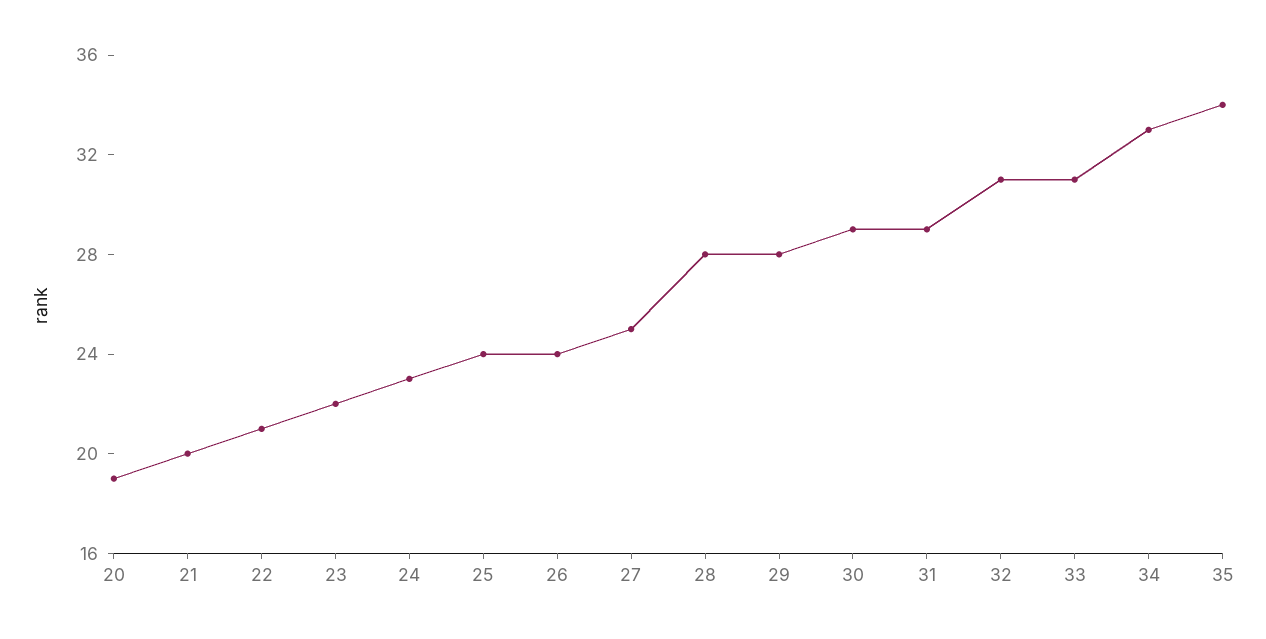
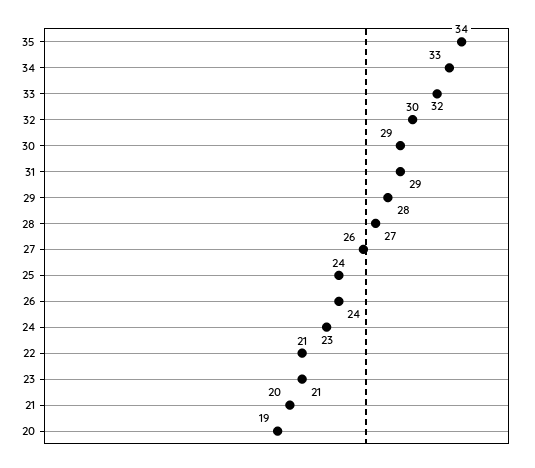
  {
    "20": 19,
    "21": 20,
    "22": 21,
-   "23": 22,
+   "23": 21,
    "24": 23,
    "25": 24,
    "26": 24,
-   "27": 25,
+   "27": 26,
-   "28": 28,
+   "28": 27,
    "29": 28,
    "30": 29,
    "31": 29,
-   "32": 31,
+   "32": 30,
-   "33": 31,
+   "33": 32,
    "34": 33,
    "35": 34
  }

